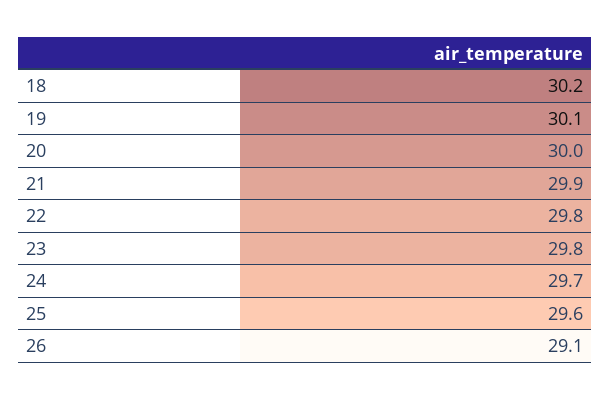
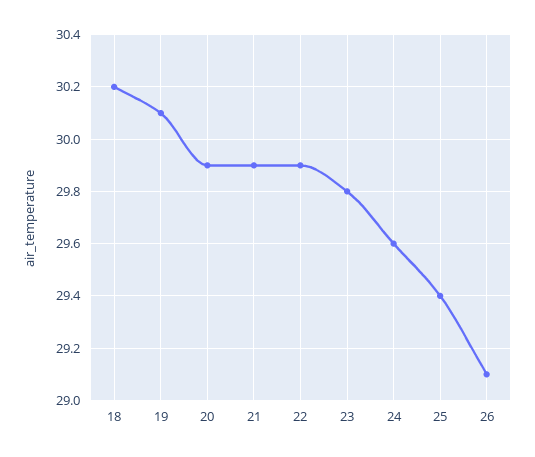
  {
    "18": 30.2,
    "19": 30.1,
-   "20": 30,
+   "20": 29.9,
    "21": 29.9,
-   "22": 29.8,
+   "22": 29.9,
    "23": 29.8,
-   "24": 29.7,
+   "24": 29.6,
-   "25": 29.6,
+   "25": 29.4,
    "26": 29.1
  }

